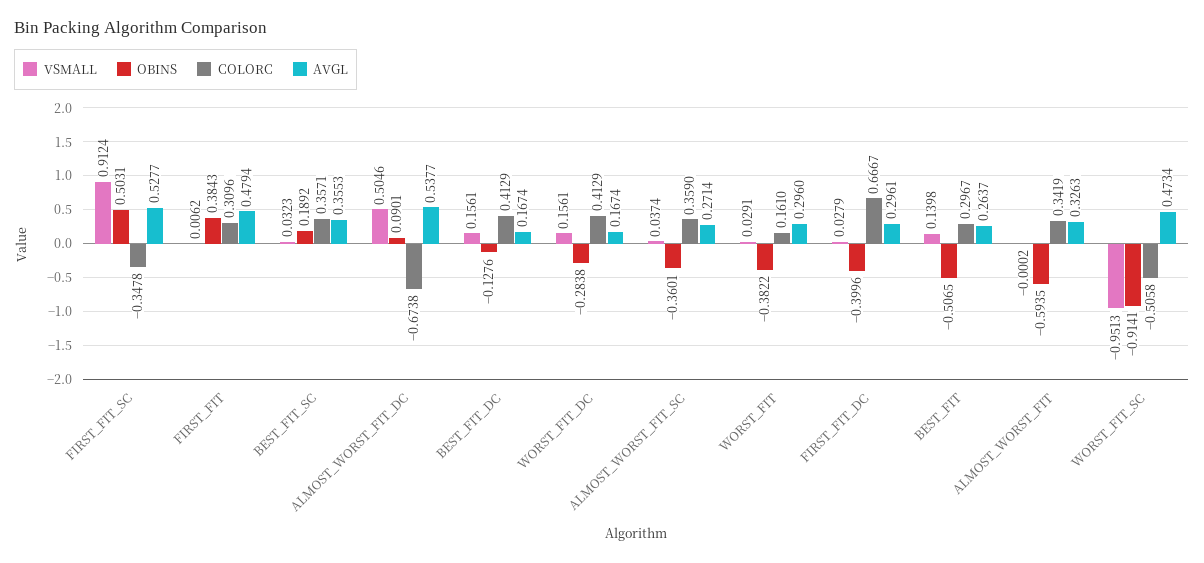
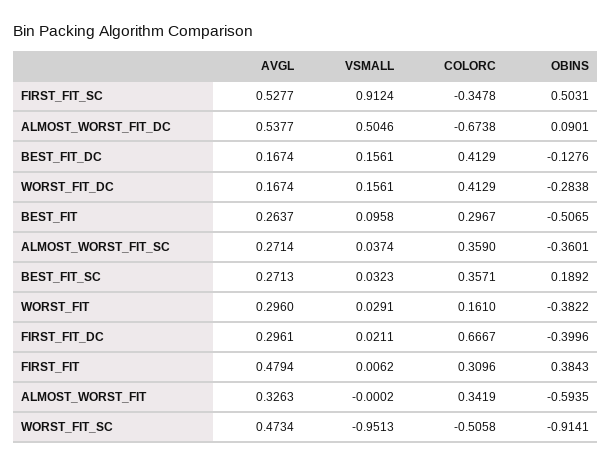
  {
    "VSMALL": {
      "FIRST_FIT_SC": 0.9124,
      "FIRST_FIT": 0.0062,
      "BEST_FIT_SC": 0.0323,
      "ALMOST_WORST_FIT_DC": 0.5046,
      "BEST_FIT_DC": 0.1561,
      "WORST_FIT_DC": 0.1561,
      "ALMOST_WORST_FIT_SC": 0.0374,
      "WORST_FIT": 0.0291,
-     "FIRST_FIT_DC": 0.0279,
+     "FIRST_FIT_DC": 0.0211,
-     "BEST_FIT": 0.1398,
+     "BEST_FIT": 0.0958,
      "ALMOST_WORST_FIT": -0.0002,
      "WORST_FIT_SC": -0.9513
    },
    "OBINS": {
      "FIRST_FIT_SC": 0.5031,
      "FIRST_FIT": 0.3843,
      "BEST_FIT_SC": 0.1892,
      "ALMOST_WORST_FIT_DC": 0.0901,
      "BEST_FIT_DC": -0.1276,
      "WORST_FIT_DC": -0.2838,
      "ALMOST_WORST_FIT_SC": -0.3601,
      "WORST_FIT": -0.3822,
      "FIRST_FIT_DC": -0.3996,
      "BEST_FIT": -0.5065,
      "ALMOST_WORST_FIT": -0.5935,
      "WORST_FIT_SC": -0.9141
    },
    "COLORC": {
      "FIRST_FIT_SC": -0.3478,
      "FIRST_FIT": 0.3096,
      "BEST_FIT_SC": 0.3571,
      "ALMOST_WORST_FIT_DC": -0.6738,
      "BEST_FIT_DC": 0.4129,
      "WORST_FIT_DC": 0.4129,
      "ALMOST_WORST_FIT_SC": 0.359,
      "WORST_FIT": 0.161,
      "FIRST_FIT_DC": 0.6667,
      "BEST_FIT": 0.2967,
      "ALMOST_WORST_FIT": 0.3419,
      "WORST_FIT_SC": -0.5058
    },
    "AVGL": {
      "FIRST_FIT_SC": 0.5277,
      "FIRST_FIT": 0.4794,
-     "BEST_FIT_SC": 0.3553,
+     "BEST_FIT_SC": 0.2713,
      "ALMOST_WORST_FIT_DC": 0.5377,
      "BEST_FIT_DC": 0.1674,
      "WORST_FIT_DC": 0.1674,
      "ALMOST_WORST_FIT_SC": 0.2714,
      "WORST_FIT": 0.296,
      "FIRST_FIT_DC": 0.2961,
      "BEST_FIT": 0.2637,
      "ALMOST_WORST_FIT": 0.3263,
      "WORST_FIT_SC": 0.4734
    }
  }

